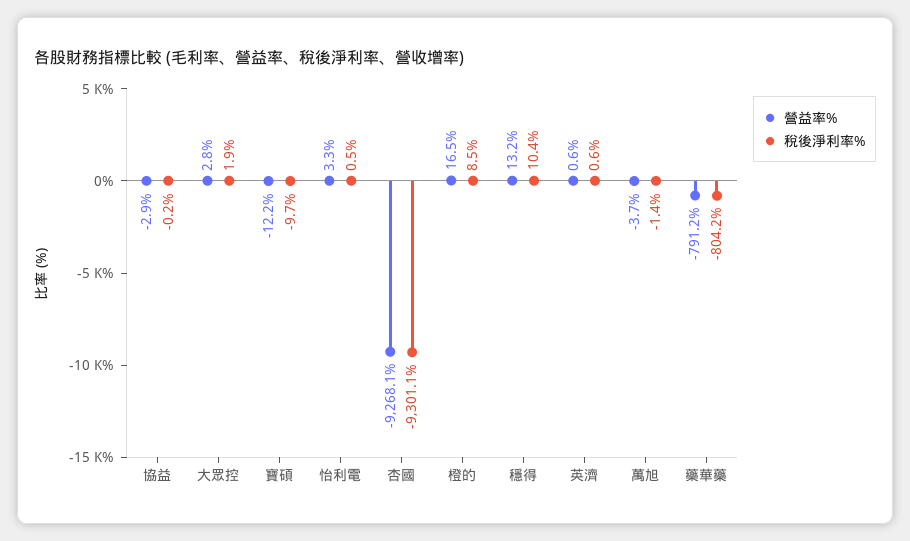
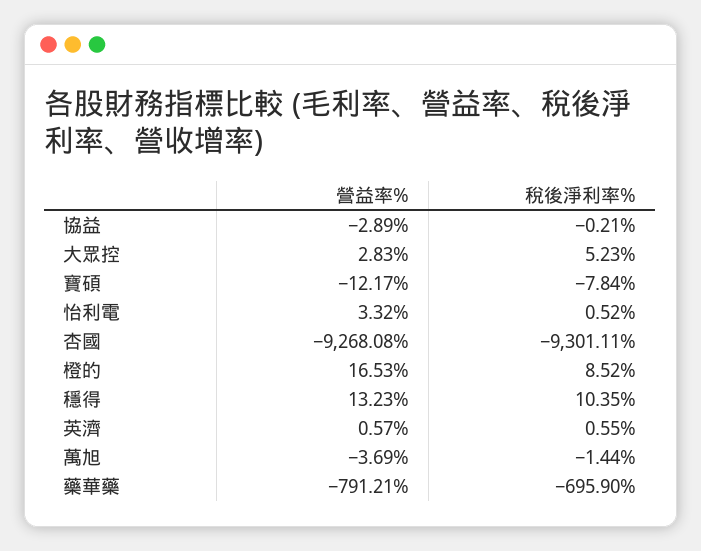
  {
    "營益率%": {
      "協益": -2.89,
      "大眾控": 2.83,
      "寶碩": -12.17,
      "怡利電": 3.32,
      "杏國": -9268.08,
      "橙的": 16.53,
      "穩得": 13.23,
      "英濟": 0.57,
      "萬旭": -3.69,
      "藥華藥": -791.21
    },
    "稅後淨利率%": {
      "協益": -0.21,
-     "大眾控": 1.9,
+     "大眾控": 5.23,
-     "寶碩": -9.7,
+     "寶碩": -7.84,
      "怡利電": 0.52,
      "杏國": -9301.11,
      "橙的": 8.52,
      "穩得": 10.35,
      "英濟": 0.55,
      "萬旭": -1.44,
-     "藥華藥": -804.2
+     "藥華藥": -695.9
    }
  }

